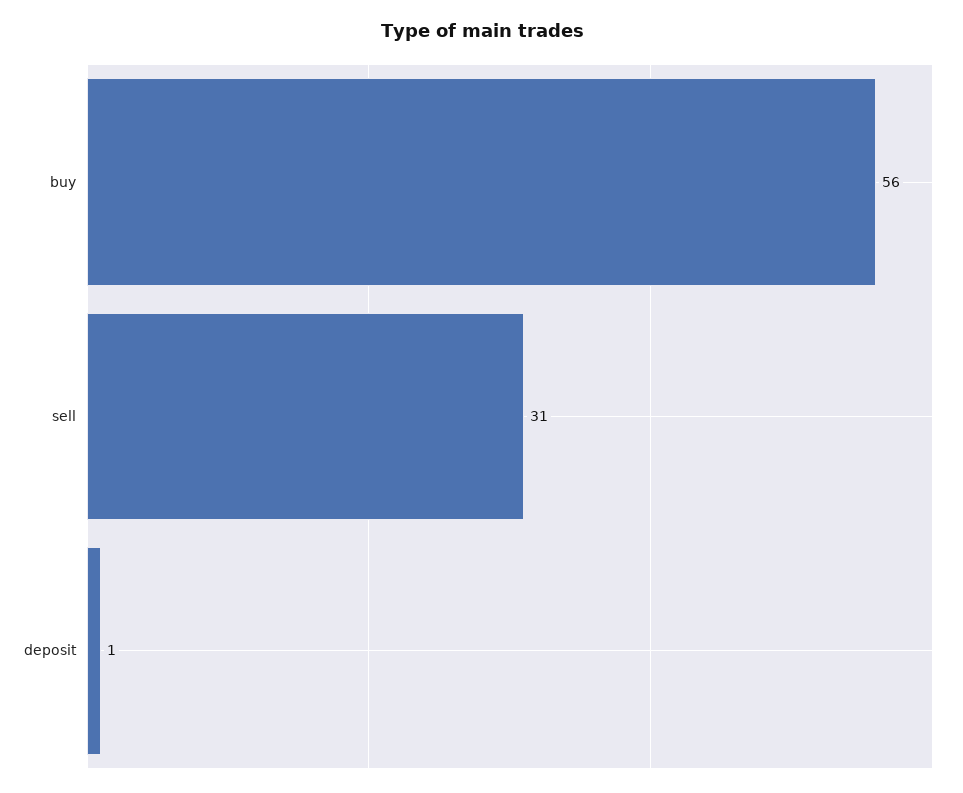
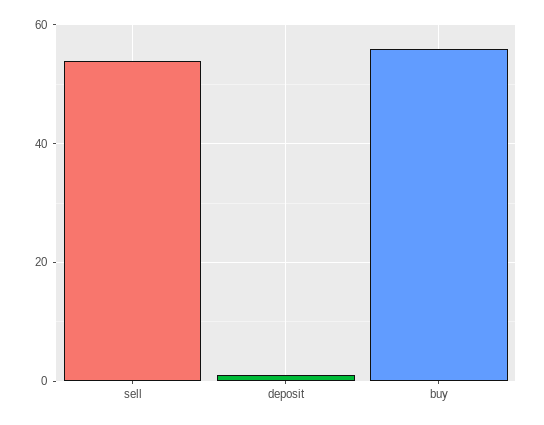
  {
    "buy": 56,
-   "sell": 31,
+   "sell": 55,
    "deposit": 1
  }

